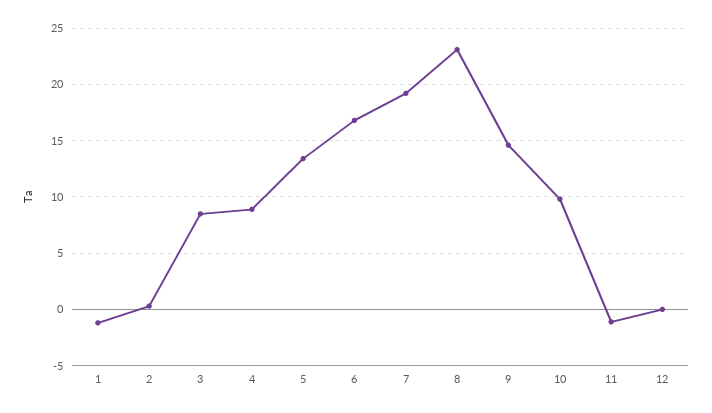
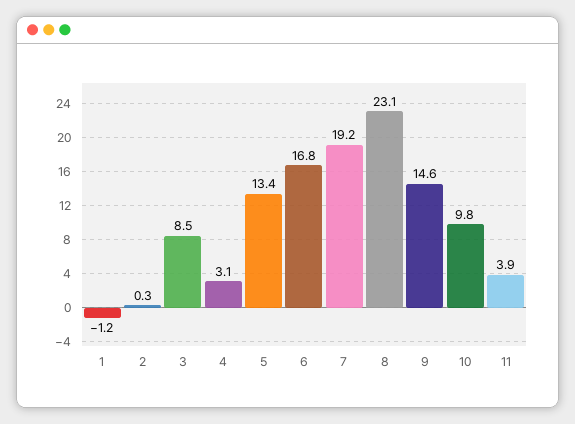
  {
    "1": -1.2,
    "2": 0.3,
    "3": 8.5,
-   "4": 9,
+   "4": 3.1,
    "5": 13.4,
    "6": 16.8,
    "7": 19.2,
    "8": 23.1,
    "9": 14.6,
    "10": 9.8,
-   "11": -1,
+   "11": 3.9
-   "12": 0
  }

